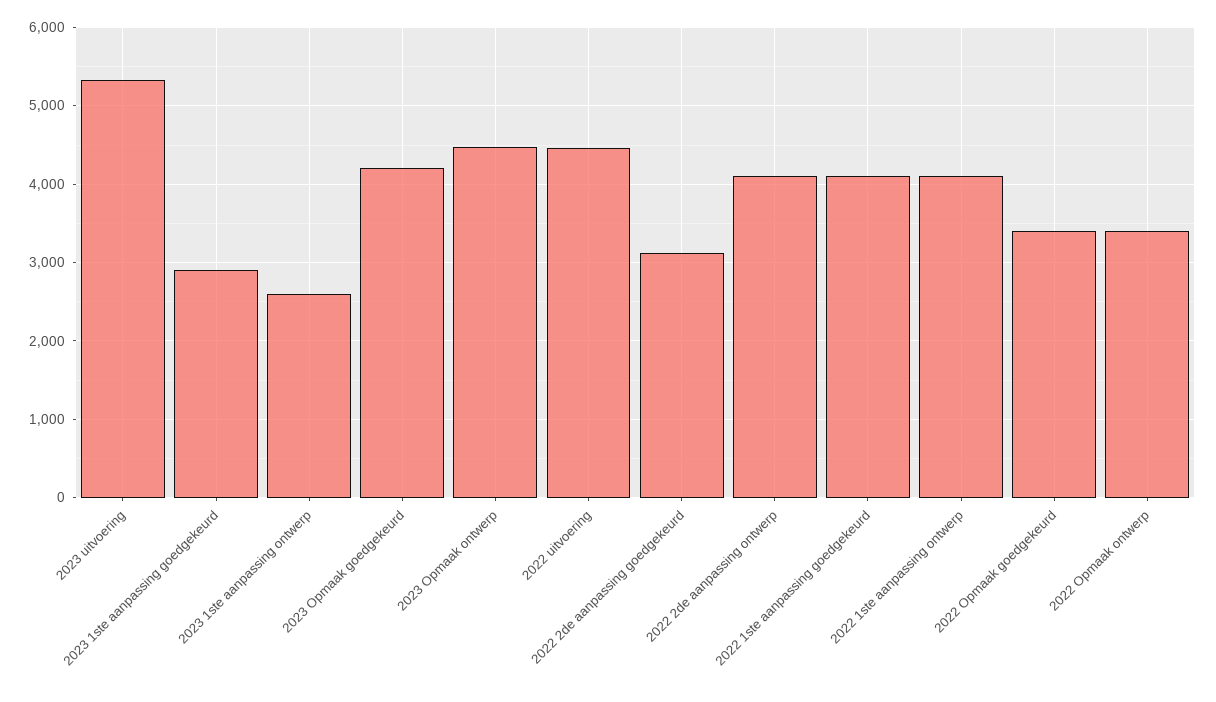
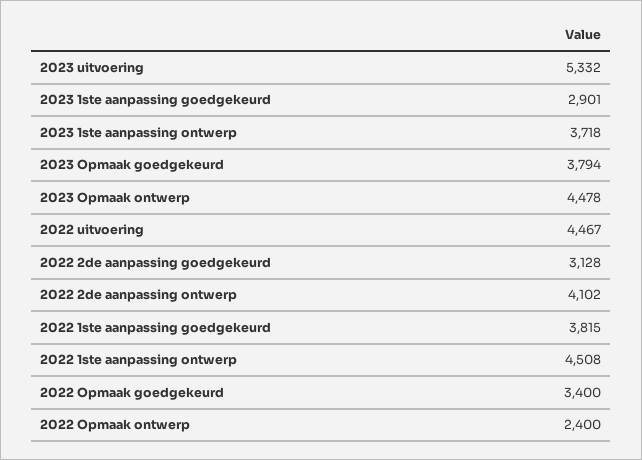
  {
    "2023 uitvoering": 5332,
    "2023 1ste aanpassing goedgekeurd": 2901,
-   "2023 1ste aanpassing ontwerp": 2600,
+   "2023 1ste aanpassing ontwerp": 3718,
-   "2023 Opmaak goedgekeurd": 4200,
+   "2023 Opmaak goedgekeurd": 3794,
    "2023 Opmaak ontwerp": 4478,
    "2022 uitvoering": 4467,
    "2022 2de aanpassing goedgekeurd": 3128,
    "2022 2de aanpassing ontwerp": 4102,
-   "2022 1ste aanpassing goedgekeurd": 4100,
+   "2022 1ste aanpassing goedgekeurd": 3815,
-   "2022 1ste aanpassing ontwerp": 4100,
+   "2022 1ste aanpassing ontwerp": 4508,
    "2022 Opmaak goedgekeurd": 3400,
-   "2022 Opmaak ontwerp": 3400
+   "2022 Opmaak ontwerp": 2400
  }

